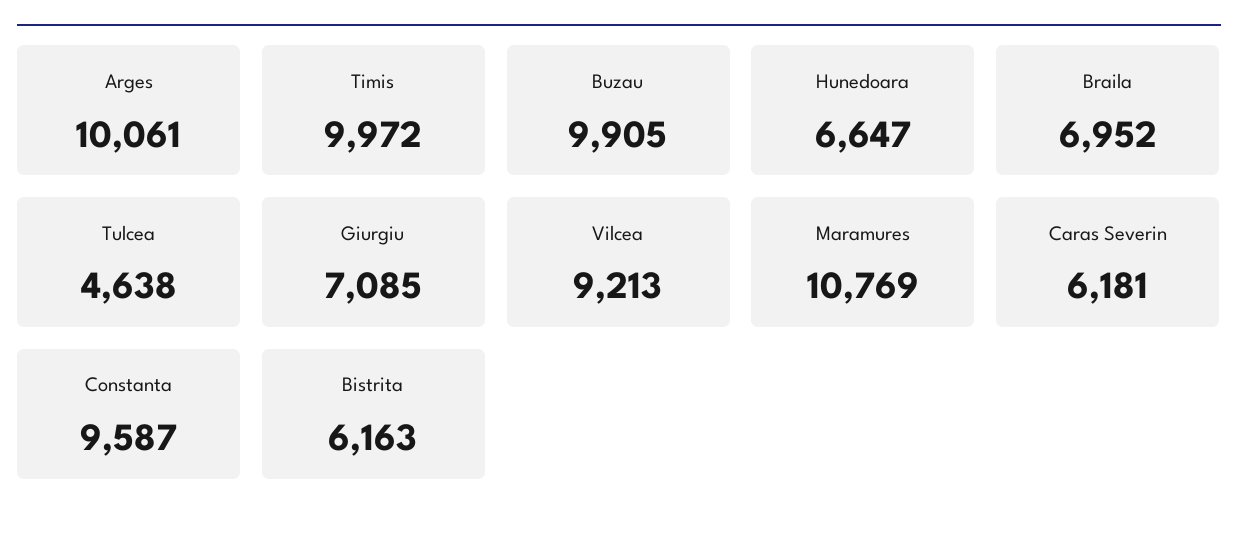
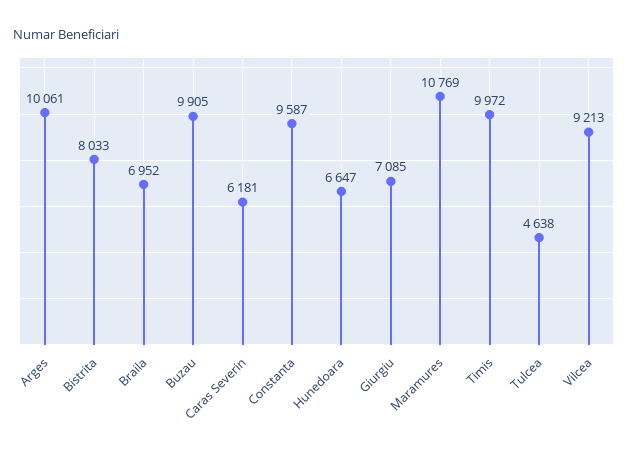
  {
    "Arges": 10061,
    "Timis": 9972,
    "Buzau": 9905,
    "Hunedoara": 6647,
    "Braila": 6952,
    "Tulcea": 4638,
    "Giurgiu": 7085,
    "Vilcea": 9213,
    "Maramures": 10769,
    "Caras Severin": 6181,
    "Constanta": 9587,
-   "Bistrita": 6163
+   "Bistrita": 8033
  }

